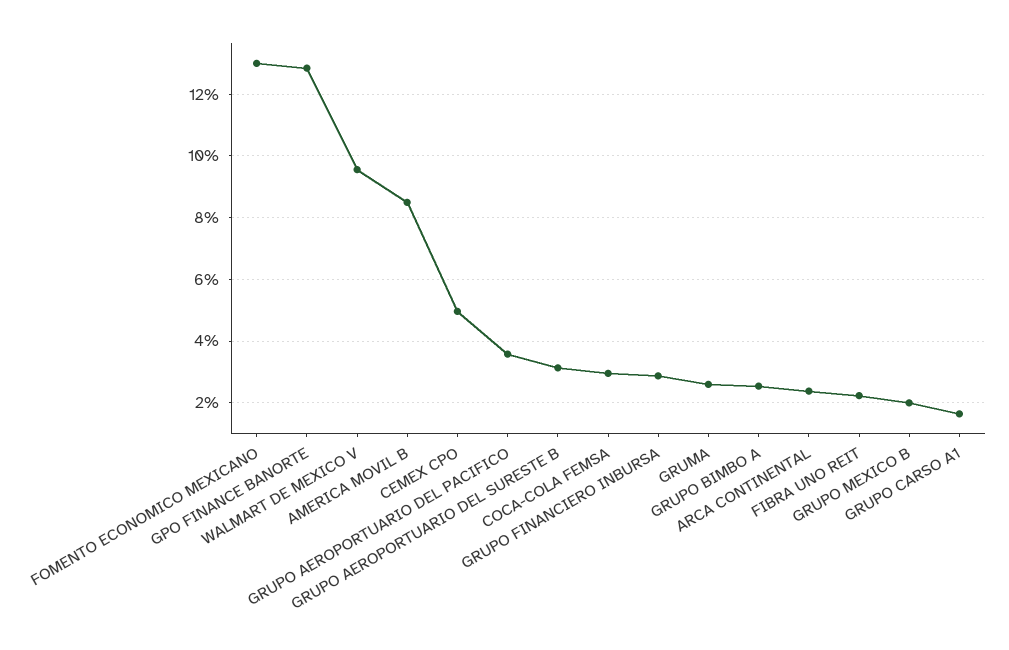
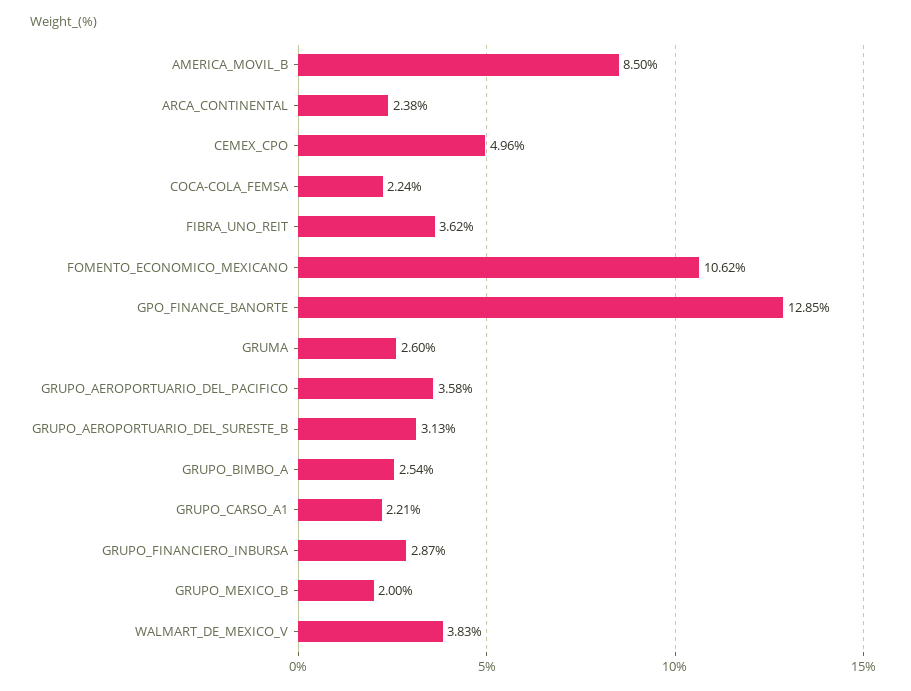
  {
-   "FOMENTO ECONOMICO MEXICANO": 13,
+   "FOMENTO ECONOMICO MEXICANO": 10.62,
    "GPO FINANCE BANORTE": 12.85,
-   "WALMART DE MEXICO V": 9.6,
+   "WALMART DE MEXICO V": 3.83,
    "AMERICA MOVIL B": 8.5,
    "CEMEX CPO": 4.96,
    "GRUPO AEROPORTUARIO DEL PACIFICO": 3.58,
    "GRUPO AEROPORTUARIO DEL SURESTE B": 3.13,
-   "COCA-COLA FEMSA": 3,
+   "COCA-COLA FEMSA": 2.24,
    "GRUPO FINANCIERO INBURSA": 2.87,
    "GRUMA": 2.6,
    "GRUPO BIMBO A": 2.54,
    "ARCA CONTINENTAL": 2.38,
-   "FIBRA UNO REIT": 2.2,
+   "FIBRA UNO REIT": 3.62,
    "GRUPO MEXICO B": 2,
-   "GRUPO CARSO A1": 1.6
+   "GRUPO CARSO A1": 2.21
  }

